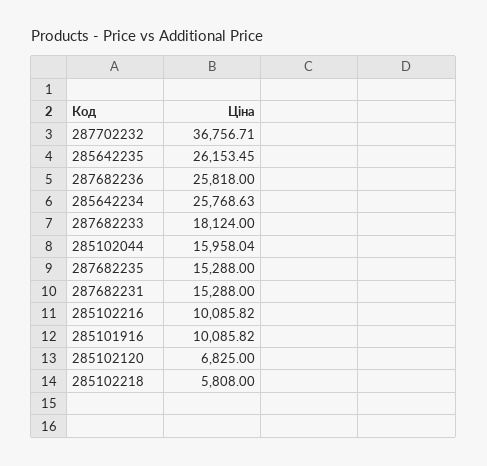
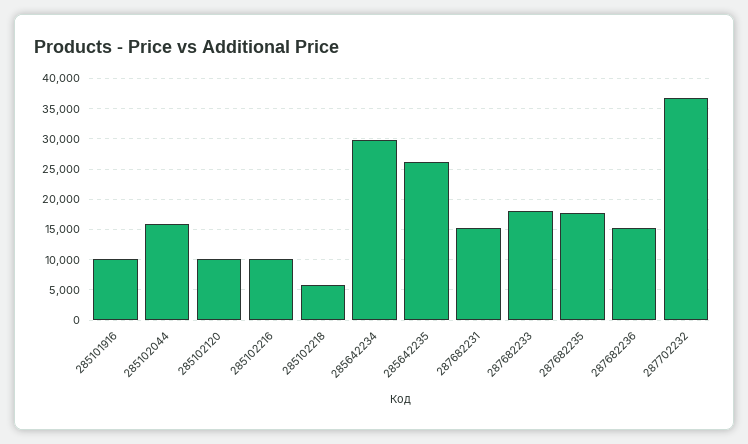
  {
    "287702232": 36756.71,
    "285642235": 26153.45,
-   "287682236": 25818,
+   "287682236": 15000,
-   "285642234": 25768.63,
+   "285642234": 30000,
    "287682233": 18124,
    "285102044": 15958.04,
-   "287682235": 15288,
+   "287682235": 18000,
    "287682231": 15288,
    "285102216": 10085.82,
    "285101916": 10085.82,
-   "285102120": 6825,
+   "285102120": 10000,
    "285102218": 5808
  }

